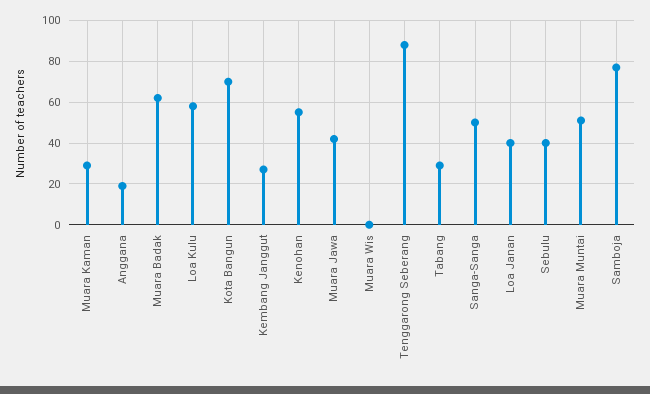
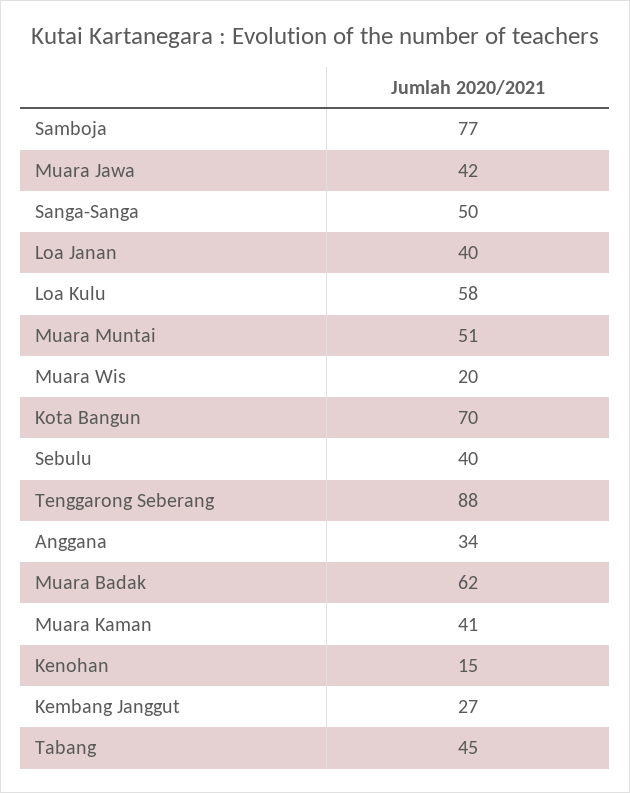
  {
-   "Muara Kaman": 30,
+   "Muara Kaman": 41,
-   "Anggana": 20,
+   "Anggana": 34,
    "Muara Badak": 62,
    "Loa Kulu": 58,
    "Kota Bangun": 70,
    "Kembang Janggut": 27,
-   "Kenohan": 55,
+   "Kenohan": 15,
    "Muara Jawa": 42,
-   "Muara Wis": 0,
+   "Muara Wis": 20,
    "Tenggarong Seberang": 88,
-   "Tabang": 30,
+   "Tabang": 45,
    "Sanga-Sanga": 50,
    "Loa Janan": 40,
    "Sebulu": 40,
    "Muara Muntai": 51,
    "Samboja": 77
  }

